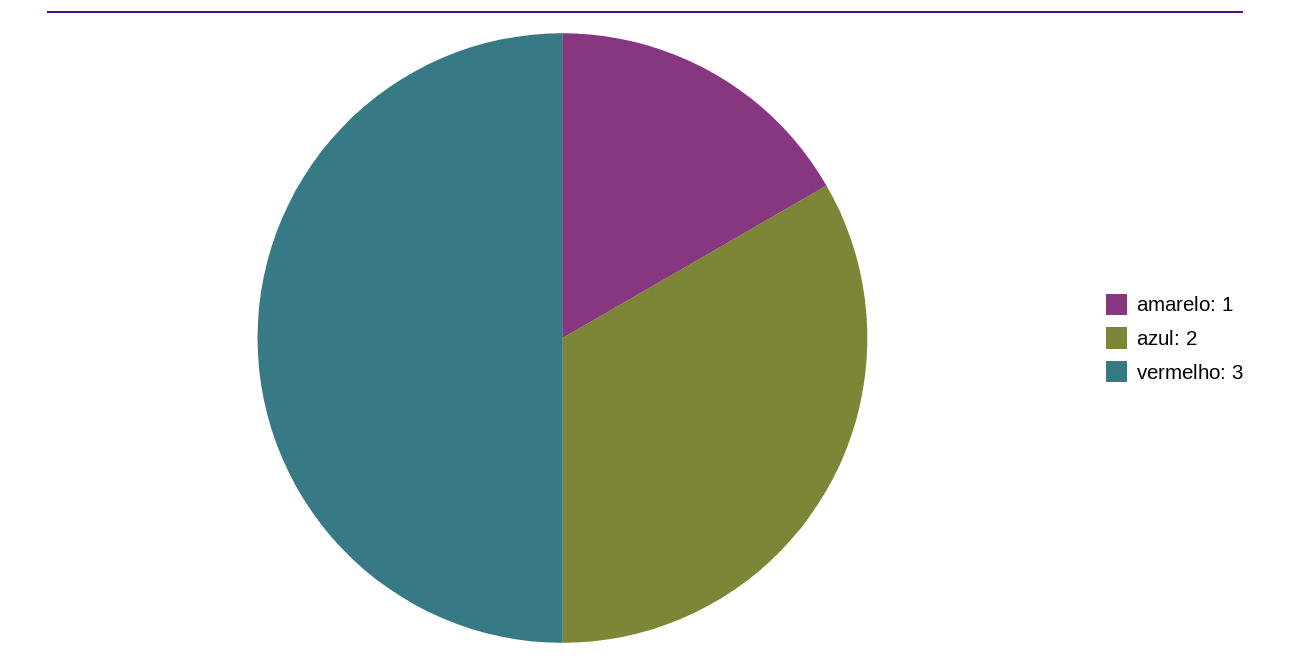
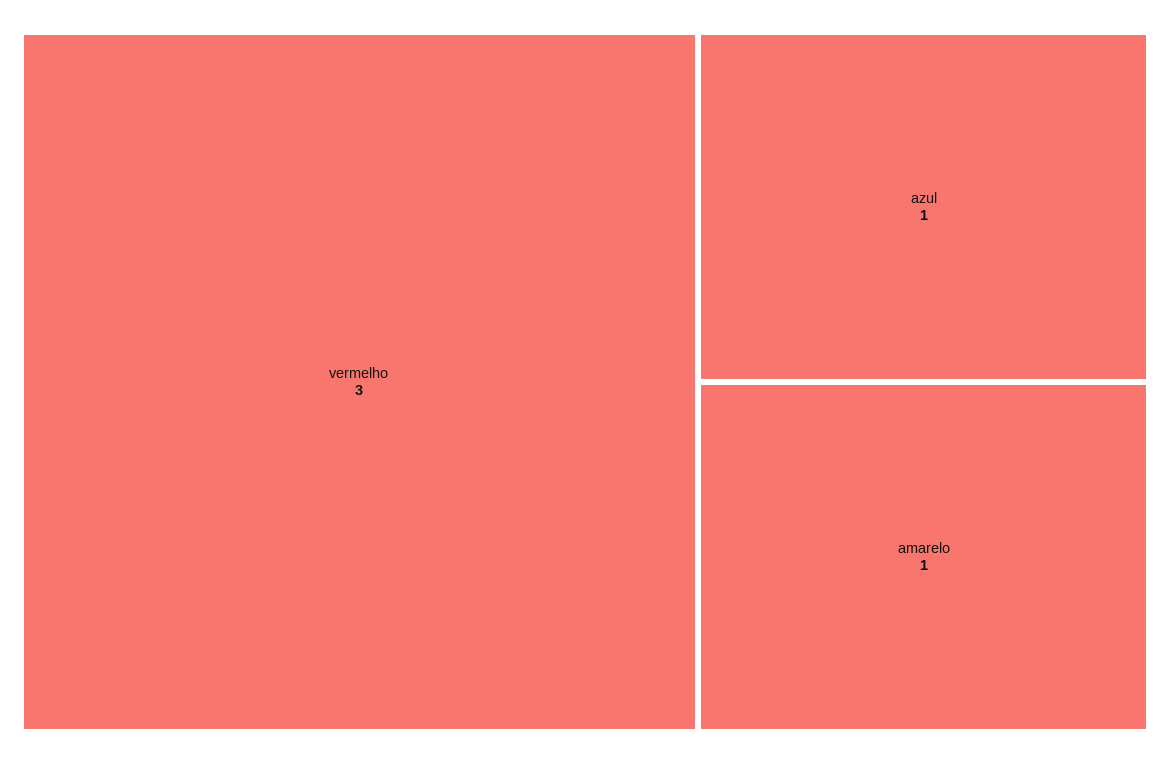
  {
    "amarelo": 1,
-   "azul": 2,
+   "azul": 1,
    "vermelho": 3
  }

